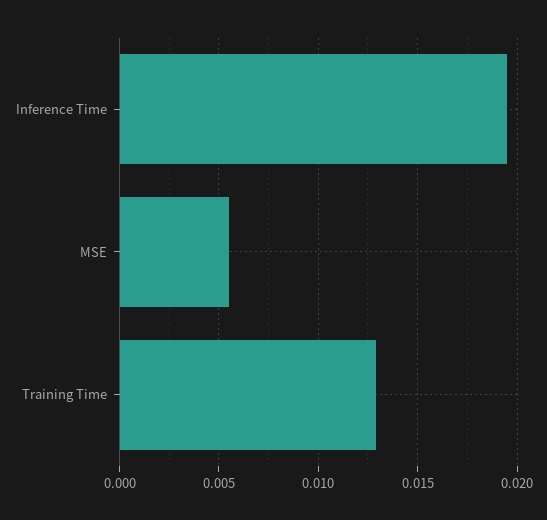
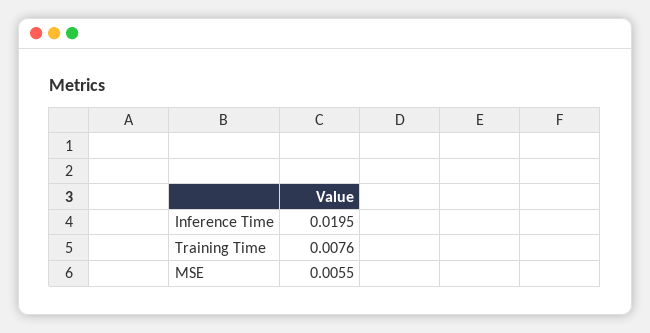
  {
    "Inference Time": 0.0195,
    "MSE": 0.0055,
-   "Training Time": 0.013
+   "Training Time": 0.0076
  }

